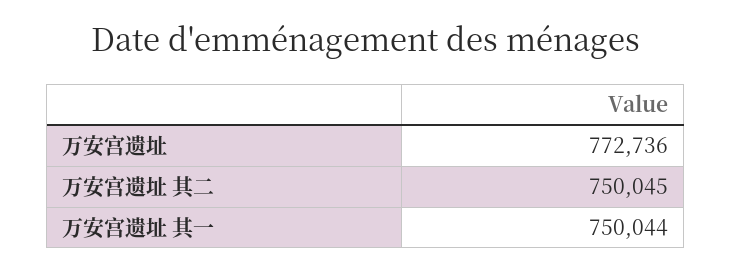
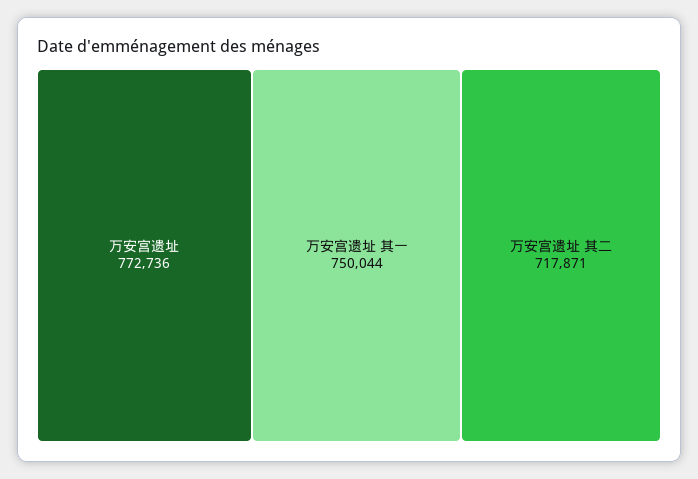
  {
    "万安宫遗址": 772736,
-   "万安宫遗址 其二": 750045,
+   "万安宫遗址 其二": 717871,
    "万安宫遗址 其一": 750044
  }

